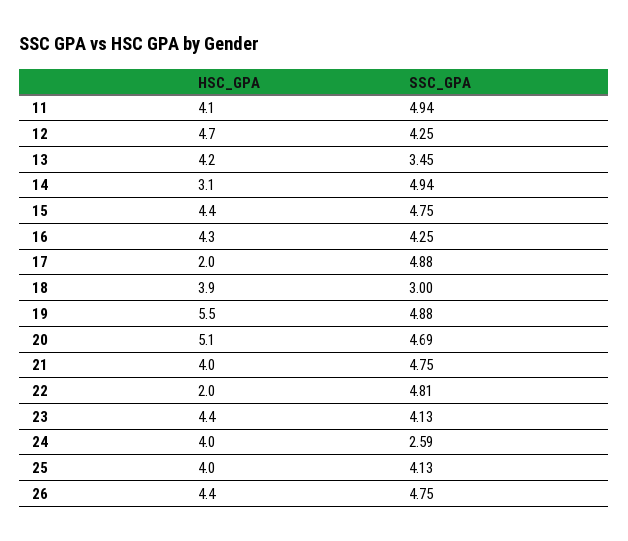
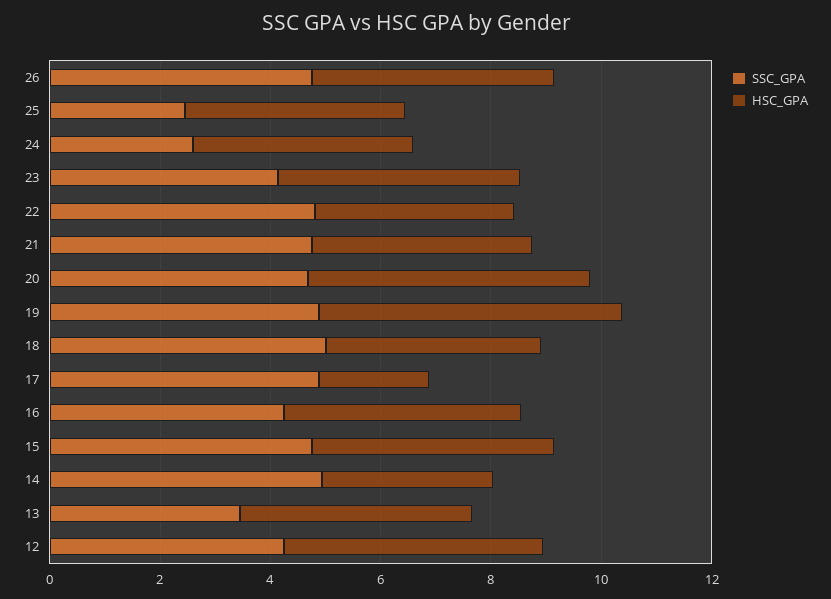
  {
    "HSC_GPA": {
-     "11": 4.1,
      "12": 4.7,
      "13": 4.2,
      "14": 3.1,
      "15": 4.4,
      "16": 4.3,
      "17": 2,
      "18": 3.9,
      "19": 5.5,
      "20": 5.1,
      "21": 4,
-     "22": 2,
+     "22": 3.5,
      "23": 4.4,
      "24": 4,
      "25": 4,
      "26": 4.4
    },
    "SSC_GPA": {
-     "11": 4.94,
      "12": 4.25,
      "13": 3.45,
      "14": 4.94,
      "15": 4.75,
      "16": 4.25,
      "17": 4.88,
-     "18": 3,
+     "18": 5,
      "19": 4.88,
      "20": 4.69,
      "21": 4.75,
      "22": 4.81,
      "23": 4.13,
      "24": 2.59,
-     "25": 4.13,
+     "25": 2.5,
      "26": 4.75
    }
  }

